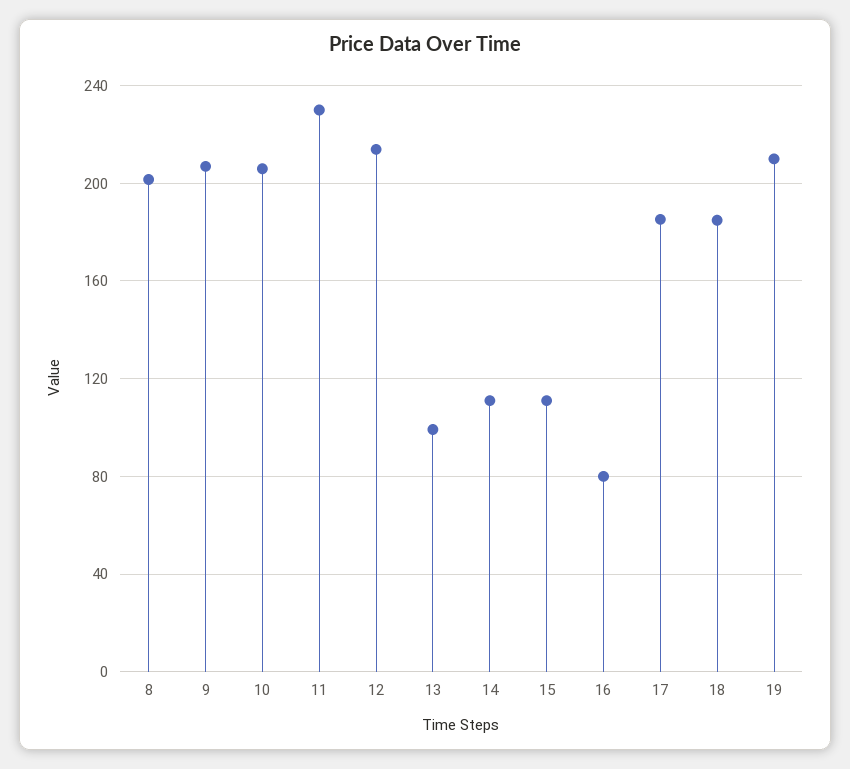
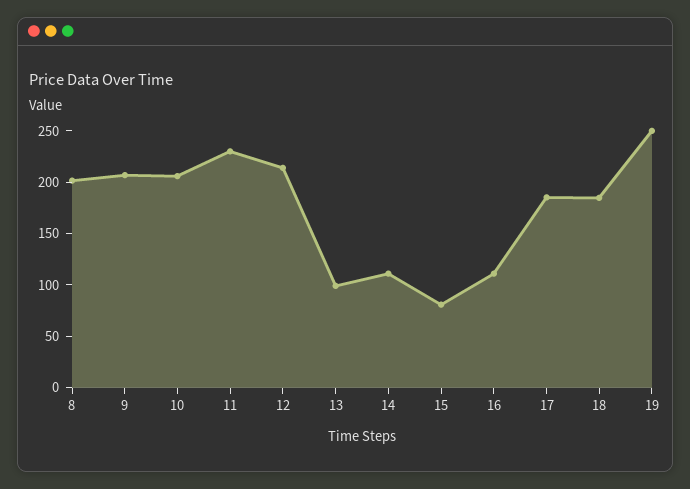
  {
    "8": 200,
    "9": 205,
    "10": 205,
    "11": 230,
    "12": 215,
    "13": 100,
    "14": 110,
-   "15": 110,
+   "15": 80,
-   "16": 80,
+   "16": 110,
    "17": 185,
    "18": 185,
-   "19": 210
+   "19": 250
  }

